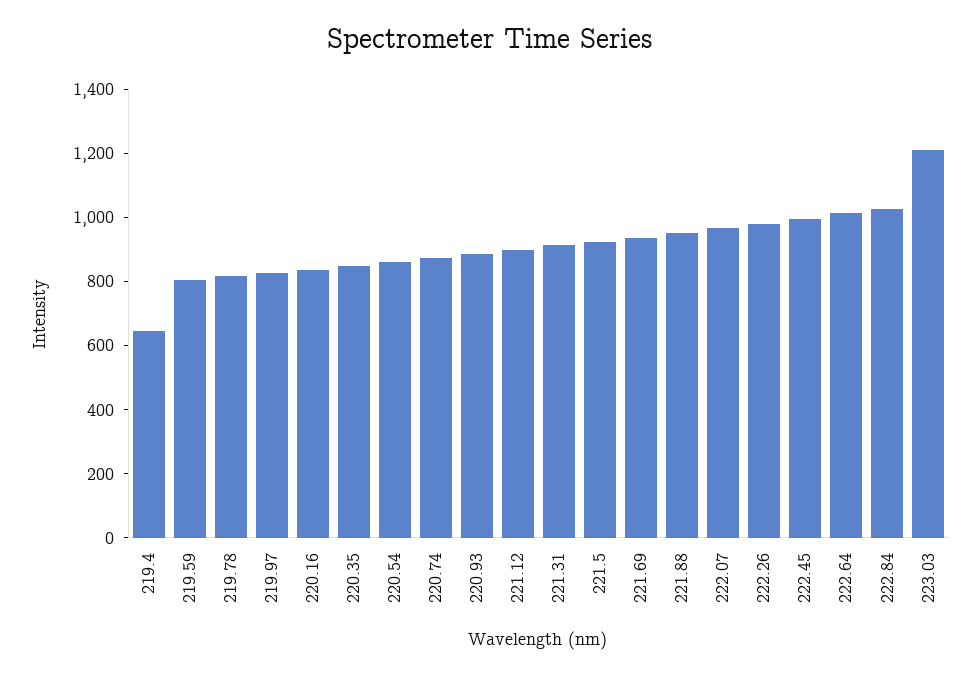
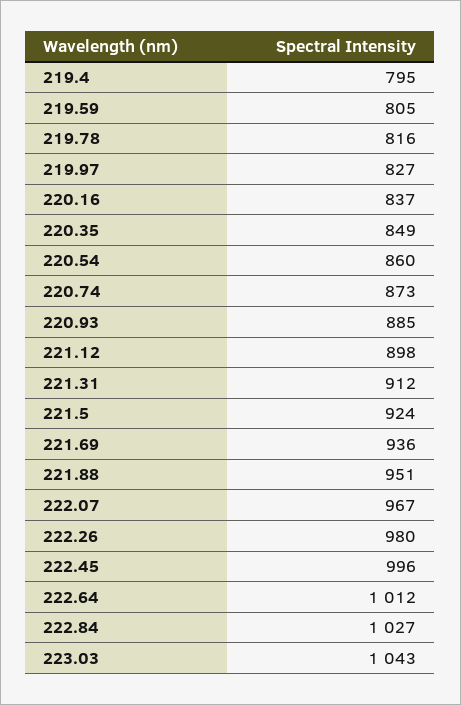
  {
-   "219.4": 650,
+   "219.4": 795,
    "219.59": 805,
    "219.78": 816,
    "219.97": 827,
    "220.16": 837,
    "220.35": 849,
    "220.54": 860,
    "220.74": 873,
    "220.93": 885,
    "221.12": 898,
    "221.31": 912,
    "221.5": 924,
    "221.69": 936,
    "221.88": 951,
    "222.07": 967,
    "222.26": 980,
    "222.45": 996,
    "222.64": 1012,
    "222.84": 1027,
-   "223.03": 1200
+   "223.03": 1043
  }

